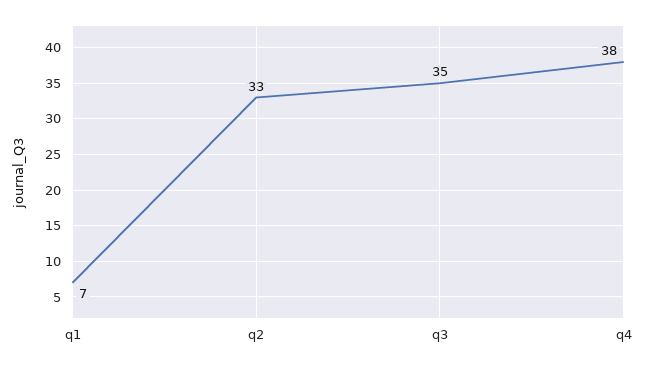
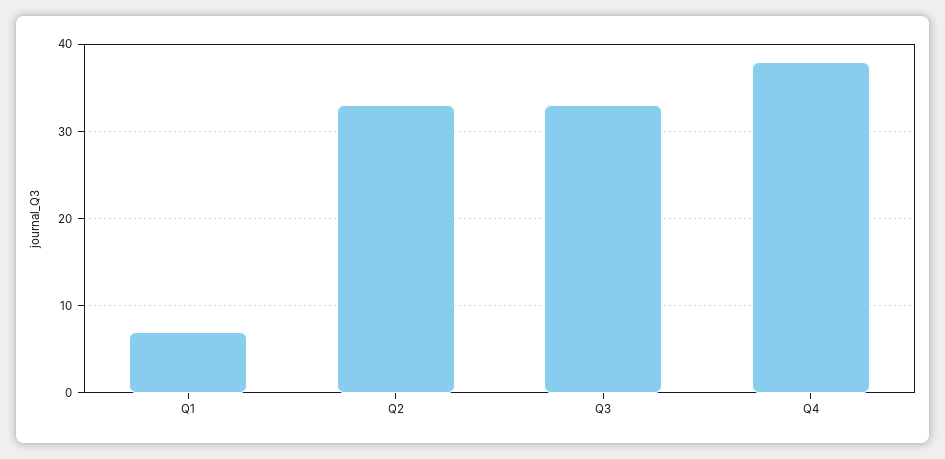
  {
    "q1": 7,
    "q2": 33,
-   "q3": 35,
+   "q3": 33,
    "q4": 38
  }

